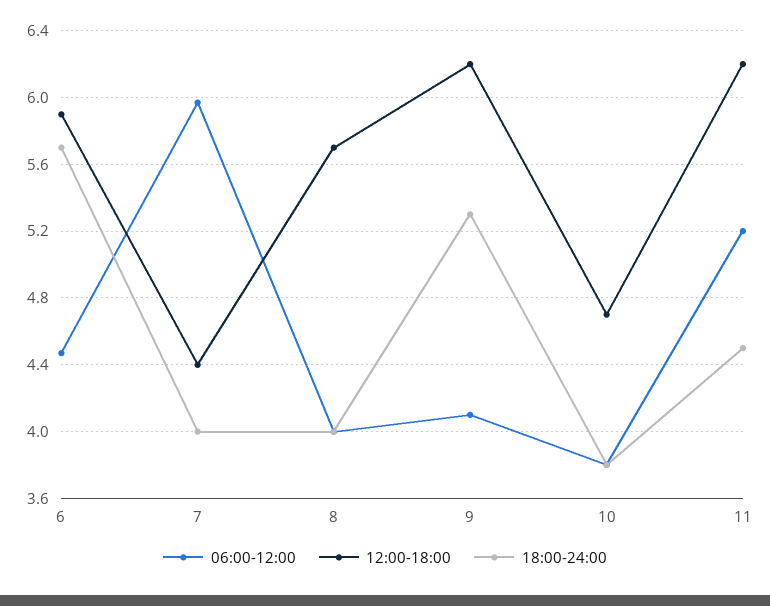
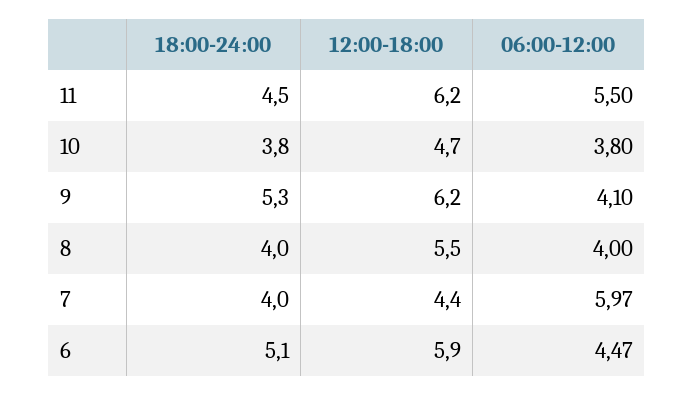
  {
    "06:00-12:00": {
      "6": 4.47,
      "7": 5.97,
      "8": 4,
      "9": 4.1,
      "10": 3.8,
-     "11": 5.2
+     "11": 5.5
    },
    "12:00-18:00": {
      "6": 5.9,
      "7": 4.4,
-     "8": 5.7,
+     "8": 5.5,
      "9": 6.2,
      "10": 4.7,
      "11": 6.2
    },
    "18:00-24:00": {
-     "6": 5.7,
+     "6": 5.1,
      "7": 4,
      "8": 4,
      "9": 5.3,
      "10": 3.8,
      "11": 4.5
    }
  }

